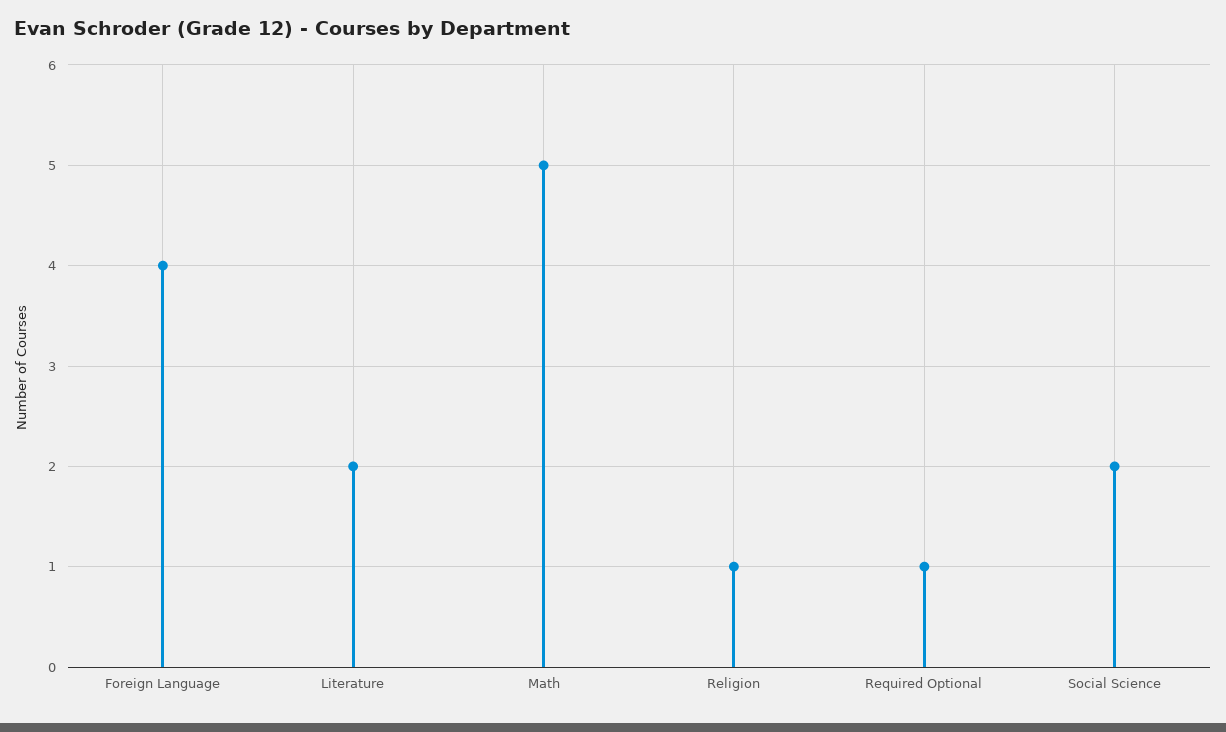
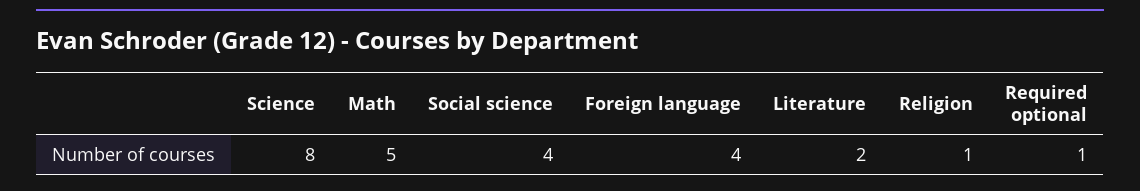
  {
    "Foreign Language": 4,
    "Literature": 2,
    "Math": 5,
    "Religion": 1,
    "Required Optional": 1,
-   "Social Science": 2
+   "Social Science": 4,
+   "Science": 8
  }

